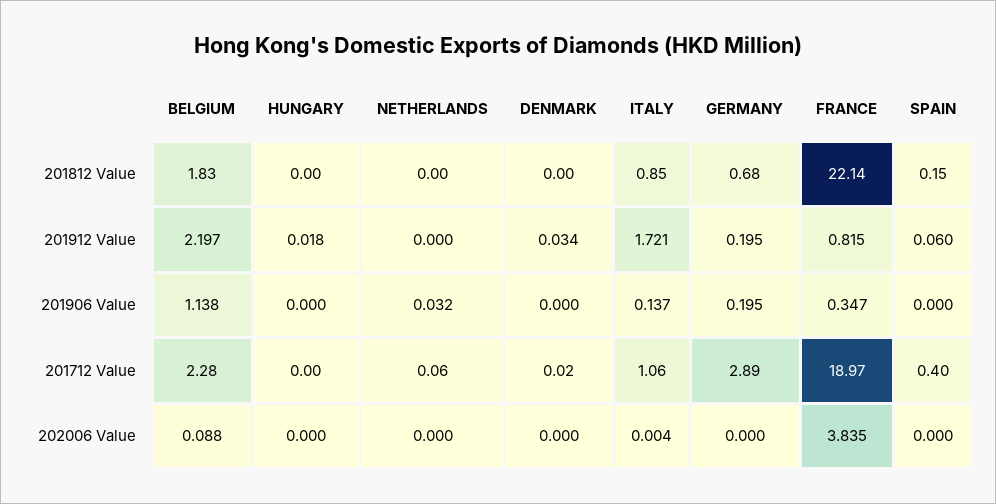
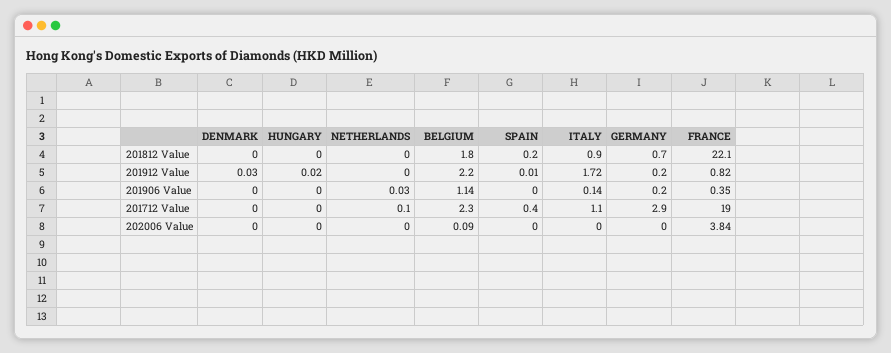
  {
    "BELGIUM": {
      "201812 Value": 1.83,
      "201912 Value": 2.197,
      "201906 Value": 1.138,
      "201712 Value": 2.28,
      "202006 Value": 0.088
    },
    "HUNGARY": {
      "201812 Value": 0,
      "201912 Value": 0.018,
      "201906 Value": 0,
      "201712 Value": 0,
      "202006 Value": 0
    },
    "NETHERLANDS": {
      "201812 Value": 0,
      "201912 Value": 0,
      "201906 Value": 0.032,
      "201712 Value": 0.06,
      "202006 Value": 0
    },
    "DENMARK": {
      "201812 Value": 0,
      "201912 Value": 0.034,
      "201906 Value": 0,
      "201712 Value": 0.02,
      "202006 Value": 0
    },
    "ITALY": {
      "201812 Value": 0.85,
      "201912 Value": 1.721,
      "201906 Value": 0.137,
      "201712 Value": 1.06,
      "202006 Value": 0.004
    },
    "GERMANY": {
      "201812 Value": 0.68,
      "201912 Value": 0.195,
      "201906 Value": 0.195,
      "201712 Value": 2.89,
      "202006 Value": 0
    },
    "FRANCE": {
      "201812 Value": 22.14,
      "201912 Value": 0.815,
      "201906 Value": 0.347,
      "201712 Value": 18.97,
      "202006 Value": 3.835
    },
    "SPAIN": {
      "201812 Value": 0.15,
-     "201912 Value": 0.06,
+     "201912 Value": 0.01,
      "201906 Value": 0,
      "201712 Value": 0.4,
      "202006 Value": 0
    }
  }

